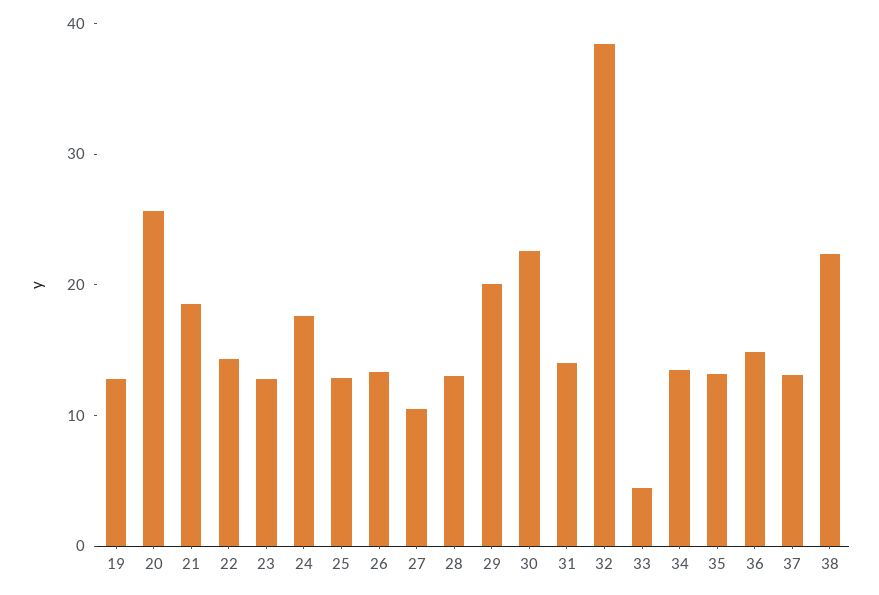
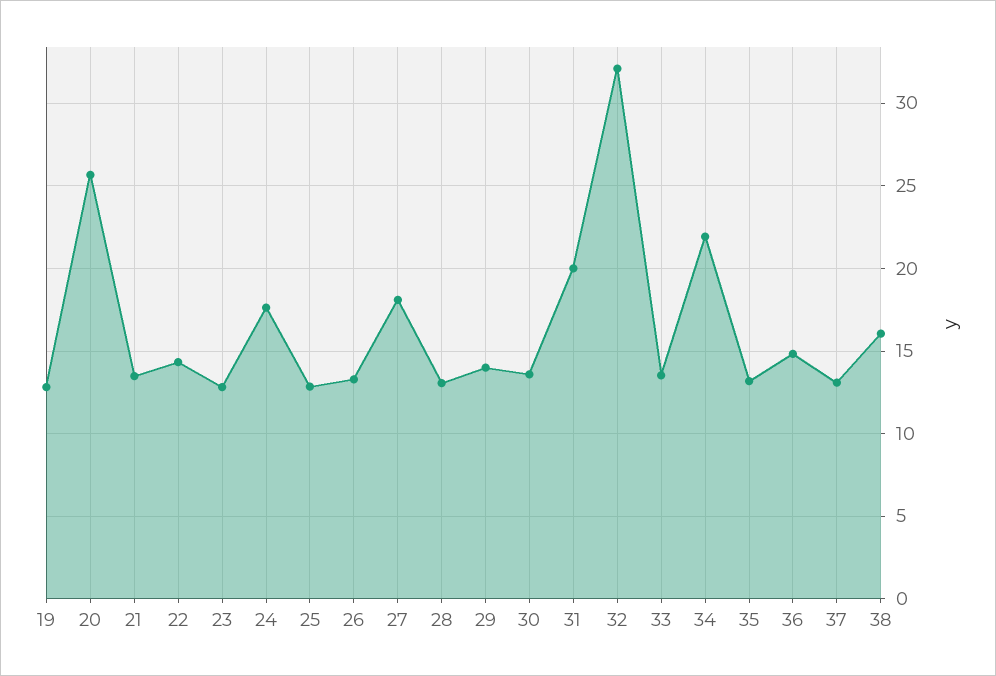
  {
    "19": 13,
    "20": 25.5,
-   "21": 18,
+   "21": 13.5,
    "22": 14.5,
    "23": 13,
    "24": 17.5,
    "25": 13,
    "26": 13.5,
-   "27": 10,
+   "27": 18,
    "28": 13,
-   "29": 20,
+   "29": 14,
-   "30": 22,
+   "30": 13.5,
-   "31": 14,
+   "31": 20,
-   "32": 38,
+   "32": 32,
-   "33": 4,
+   "33": 13.5,
-   "34": 14,
+   "34": 22,
    "35": 13,
    "36": 15,
    "37": 13,
-   "38": 22
+   "38": 16
  }

